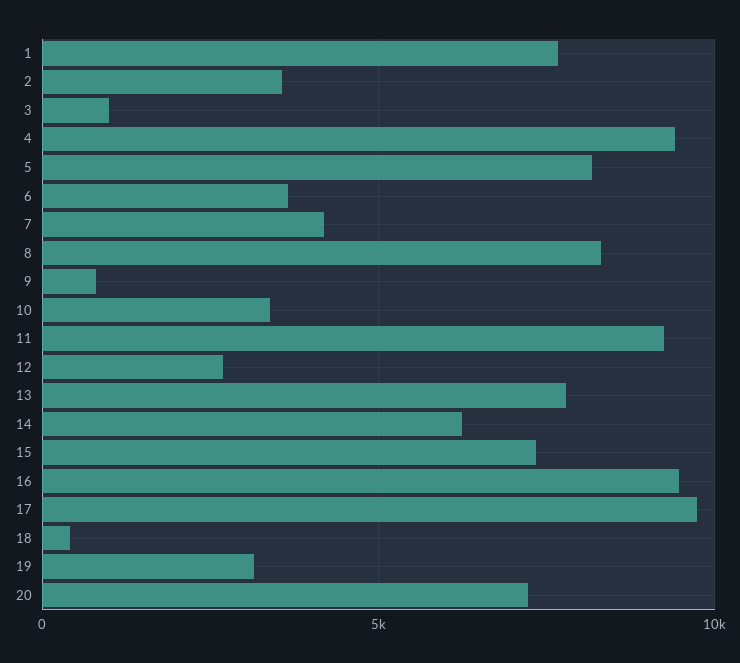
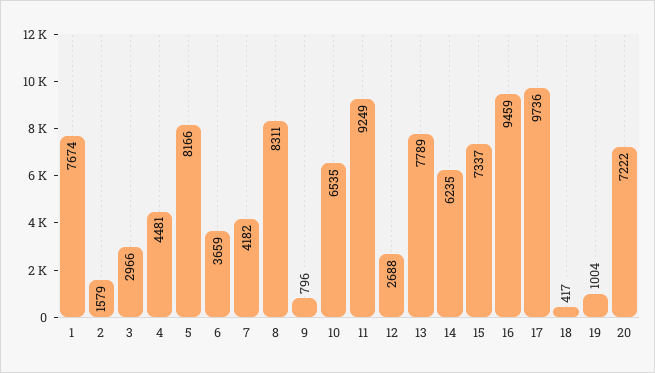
  {
    "1": 7674,
-   "2": 3500,
+   "2": 1579,
-   "3": 1000,
+   "3": 2966,
-   "4": 9500,
+   "4": 4481,
    "5": 8166,
    "6": 3659,
    "7": 4182,
    "8": 8311,
    "9": 796,
-   "10": 3500,
+   "10": 6535,
    "11": 9249,
    "12": 2688,
    "13": 7789,
    "14": 6235,
    "15": 7337,
    "16": 9459,
    "17": 9736,
    "18": 417,
-   "19": 3000,
+   "19": 1004,
    "20": 7222
  }

